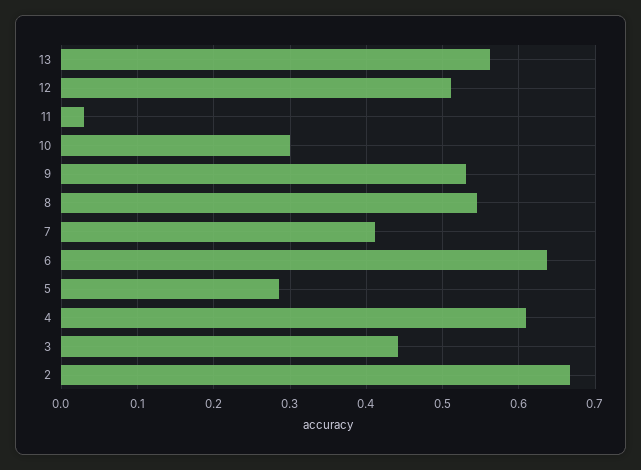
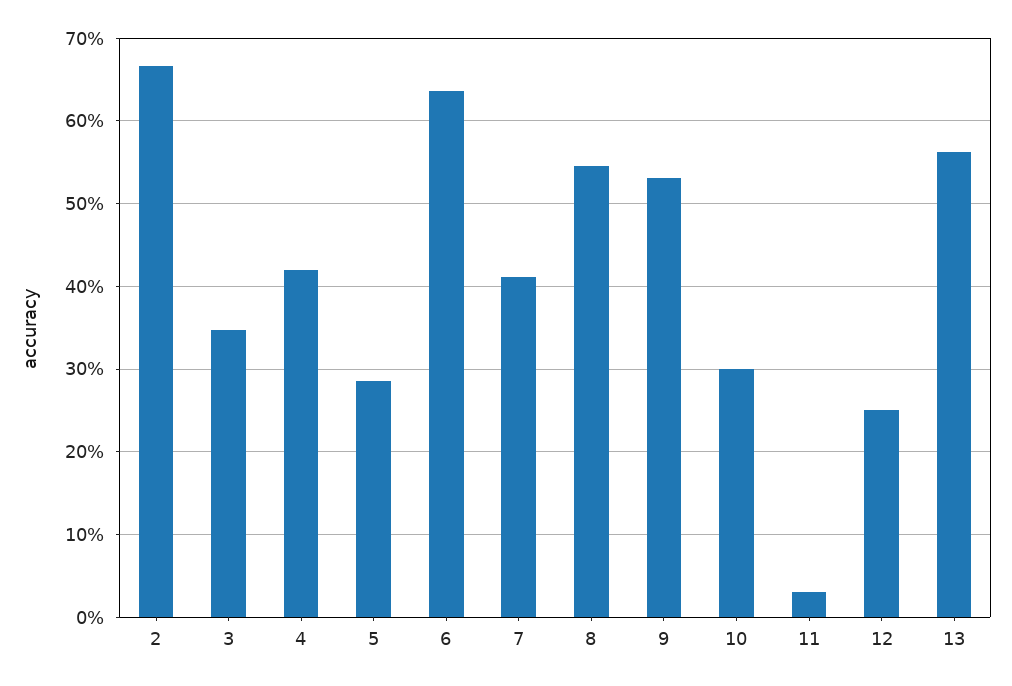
  {
    "13": 0.56,
-   "12": 0.51,
+   "12": 0.25,
    "11": 0.03,
    "10": 0.3,
    "9": 0.53,
    "8": 0.55,
    "7": 0.41,
    "6": 0.64,
    "5": 0.29,
-   "4": 0.61,
+   "4": 0.42,
-   "3": 0.44,
+   "3": 0.35,
    "2": 0.67
  }

